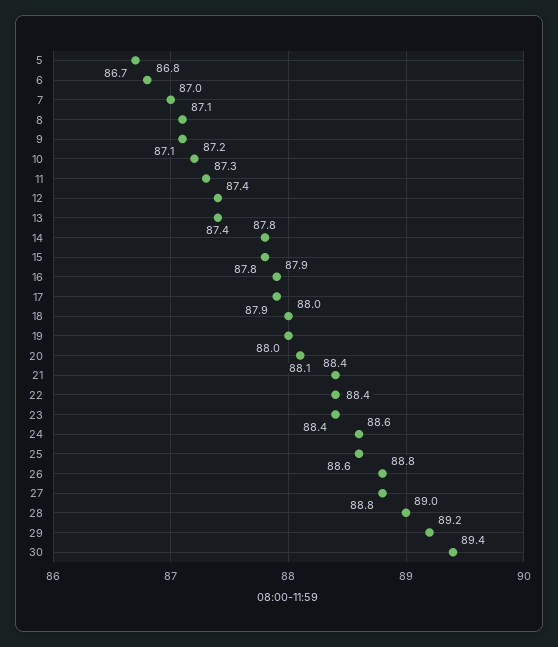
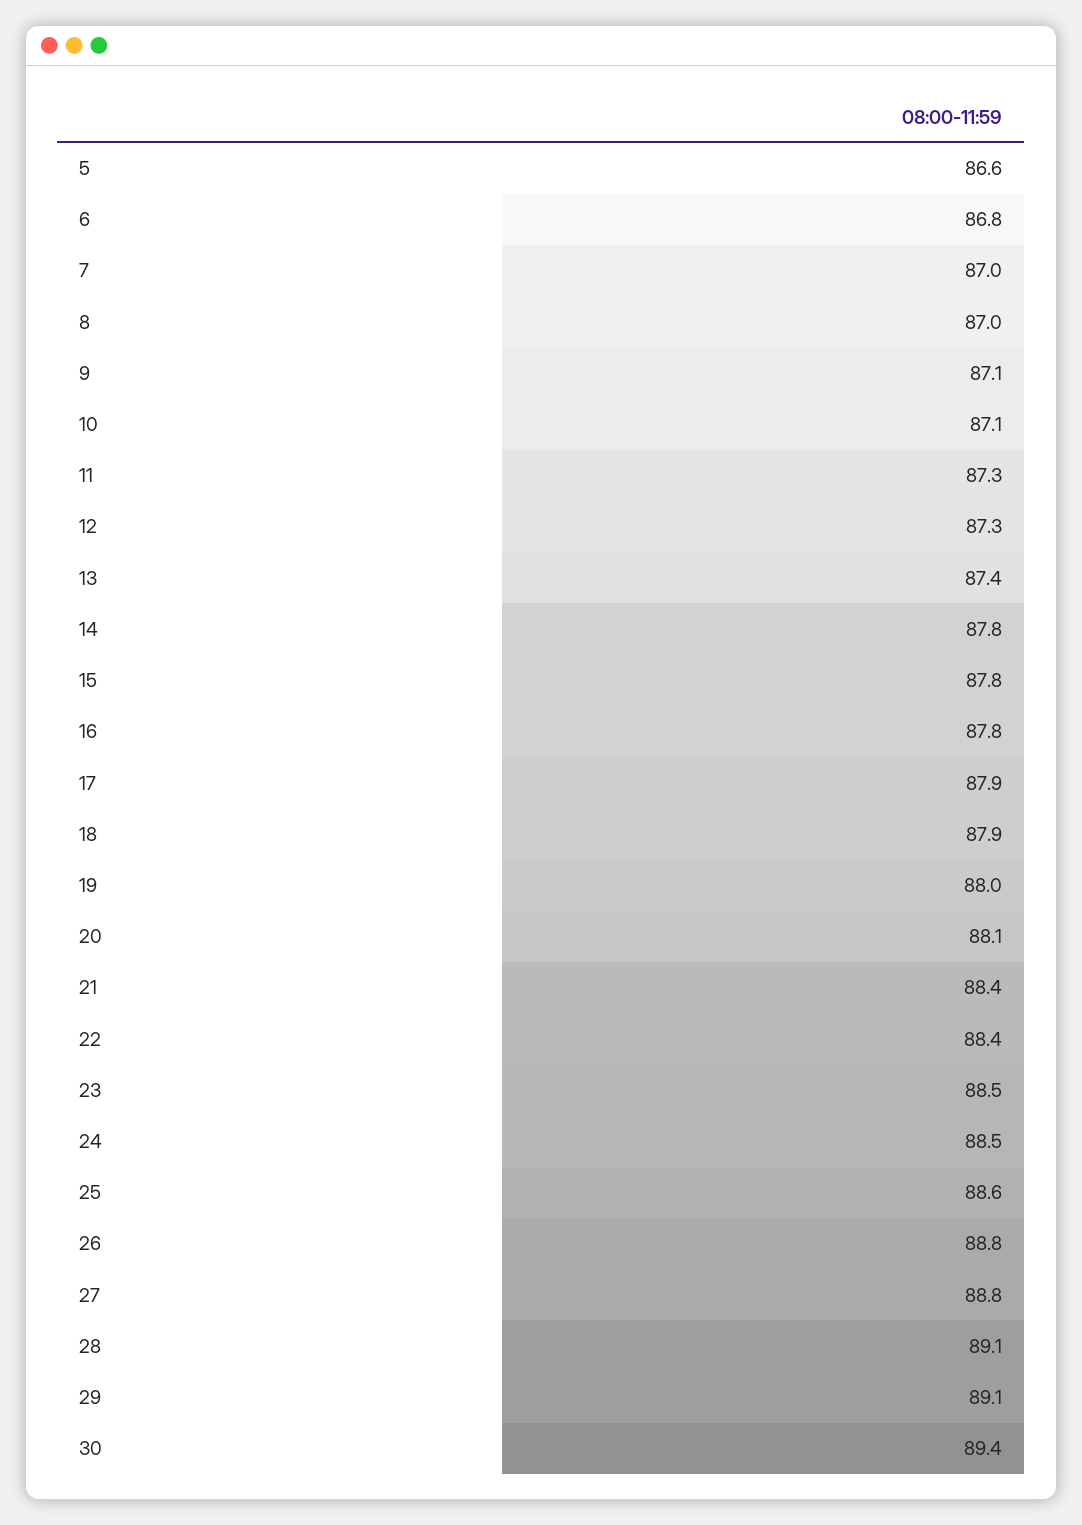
  {
-   "5": 86.7,
+   "5": 86.6,
    "6": 86.8,
    "7": 87,
-   "8": 87.1,
+   "8": 87,
    "9": 87.1,
-   "10": 87.2,
+   "10": 87.1,
    "11": 87.3,
-   "12": 87.4,
+   "12": 87.3,
    "13": 87.4,
    "14": 87.8,
    "15": 87.8,
-   "16": 87.9,
+   "16": 87.8,
    "17": 87.9,
-   "18": 88,
+   "18": 87.9,
    "19": 88,
    "20": 88.1,
    "21": 88.4,
    "22": 88.4,
-   "23": 88.4,
+   "23": 88.5,
-   "24": 88.6,
+   "24": 88.5,
    "25": 88.6,
    "26": 88.8,
    "27": 88.8,
-   "28": 89,
+   "28": 89.1,
-   "29": 89.2,
+   "29": 89.1,
    "30": 89.4
  }

